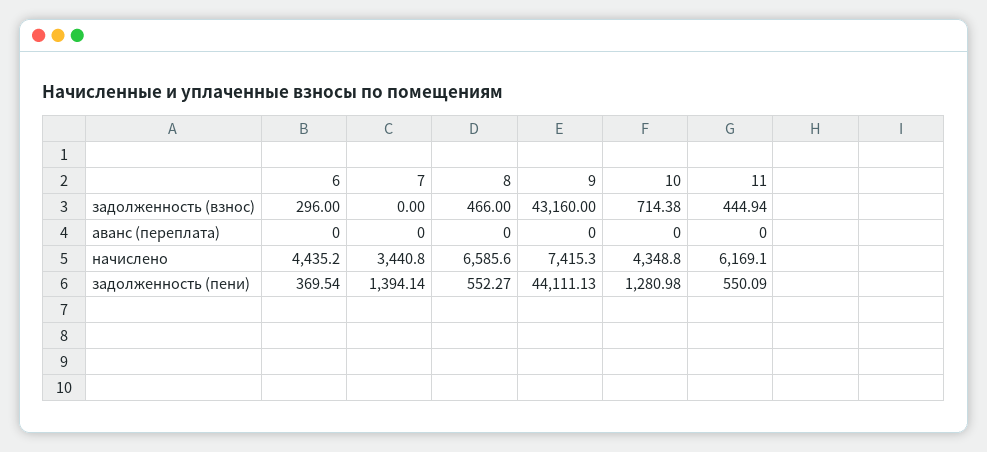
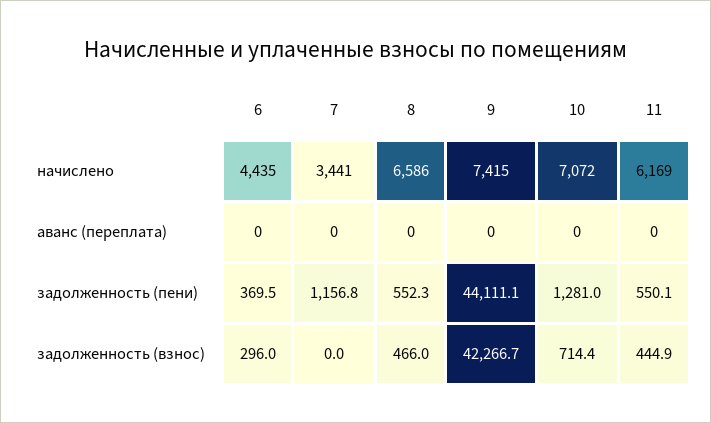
  {
    "6": {
      "задолженность (взнос)": 296,
      "аванс (переплата)": 0,
      "начислено": 4435.2,
      "задолженность (пени)": 369.54
    },
    "7": {
      "задолженность (взнос)": 0,
      "аванс (переплата)": 0,
      "начислено": 3440.8,
-     "задолженность (пени)": 1394.14
+     "задолженность (пени)": 1156.8
    },
    "8": {
      "задолженность (взнос)": 466,
      "аванс (переплата)": 0,
      "начислено": 6585.6,
      "задолженность (пени)": 552.27
    },
    "9": {
-     "задолженность (взнос)": 43160,
+     "задолженность (взнос)": 42266.7,
      "аванс (переплата)": 0,
      "начислено": 7415.3,
      "задолженность (пени)": 44111.13
    },
    "10": {
      "задолженность (взнос)": 714.38,
      "аванс (переплата)": 0,
-     "начислено": 4348.8,
+     "начислено": 7072,
      "задолженность (пени)": 1280.98
    },
    "11": {
      "задолженность (взнос)": 444.94,
      "аванс (переплата)": 0,
      "начислено": 6169.1,
      "задолженность (пени)": 550.09
    }
  }

